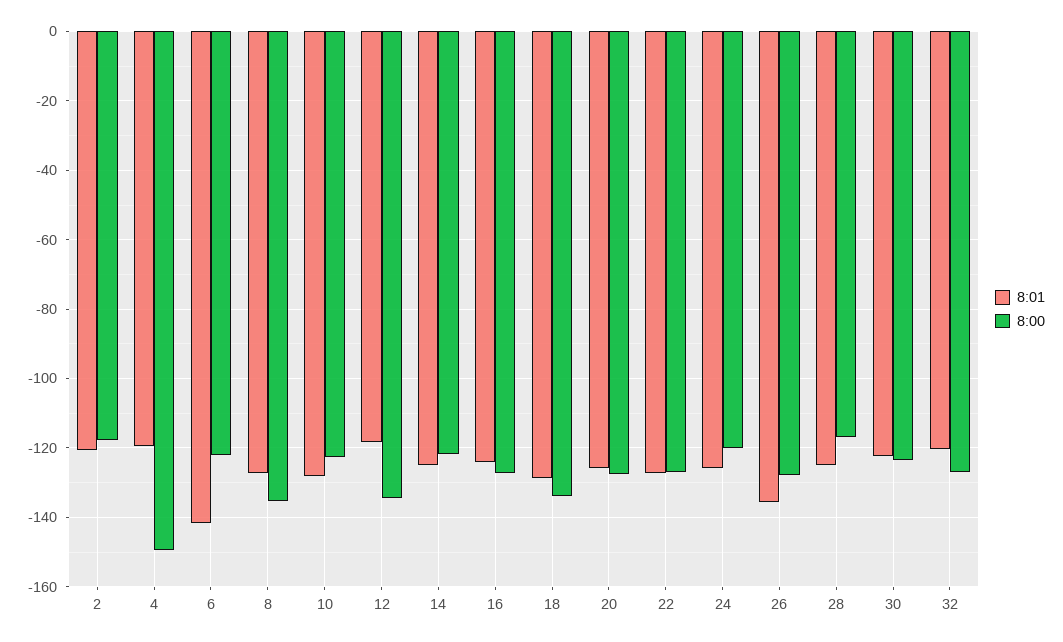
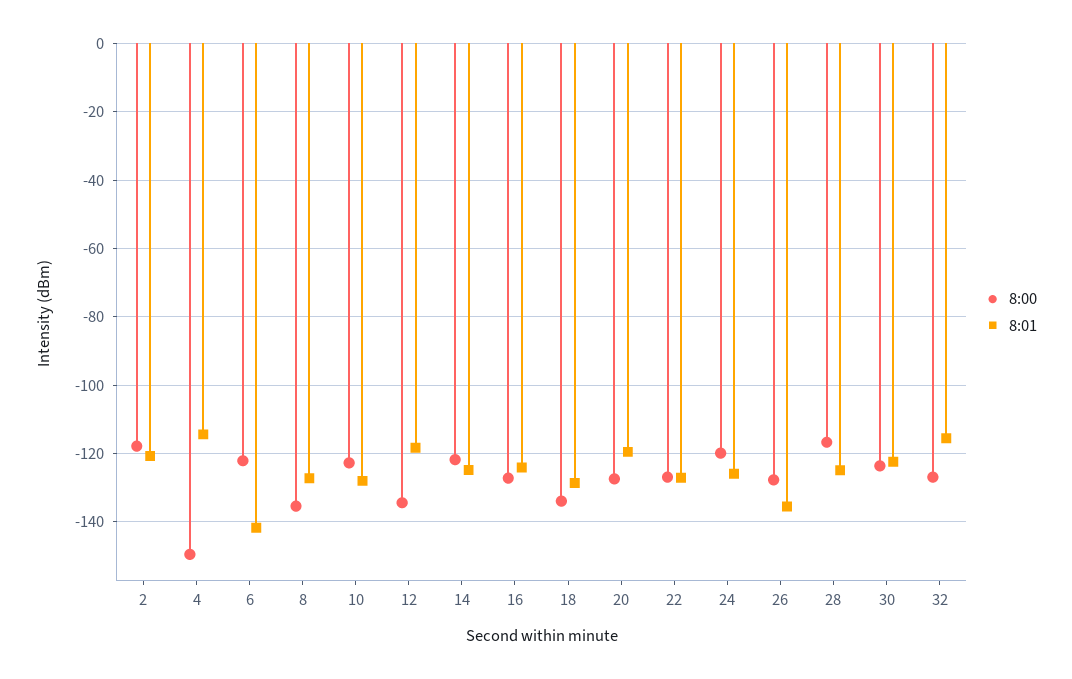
  {
    "8:01": {
      "2": -120,
-     "4": -120,
+     "4": -114,
      "6": -142,
      "8": -128,
      "10": -128,
      "12": -118,
      "14": -124,
      "16": -124,
      "18": -128,
-     "20": -126,
+     "20": -120,
      "22": -128,
      "24": -126,
      "26": -136,
      "28": -124,
      "30": -122,
-     "32": -120
+     "32": -116
    },
    "8:00": {
      "2": -118,
      "4": -150,
      "6": -122,
      "8": -136,
      "10": -122,
      "12": -134,
      "14": -122,
      "16": -128,
      "18": -134,
      "20": -128,
      "22": -126,
      "24": -120,
      "26": -128,
      "28": -116,
      "30": -124,
      "32": -126
    }
  }

